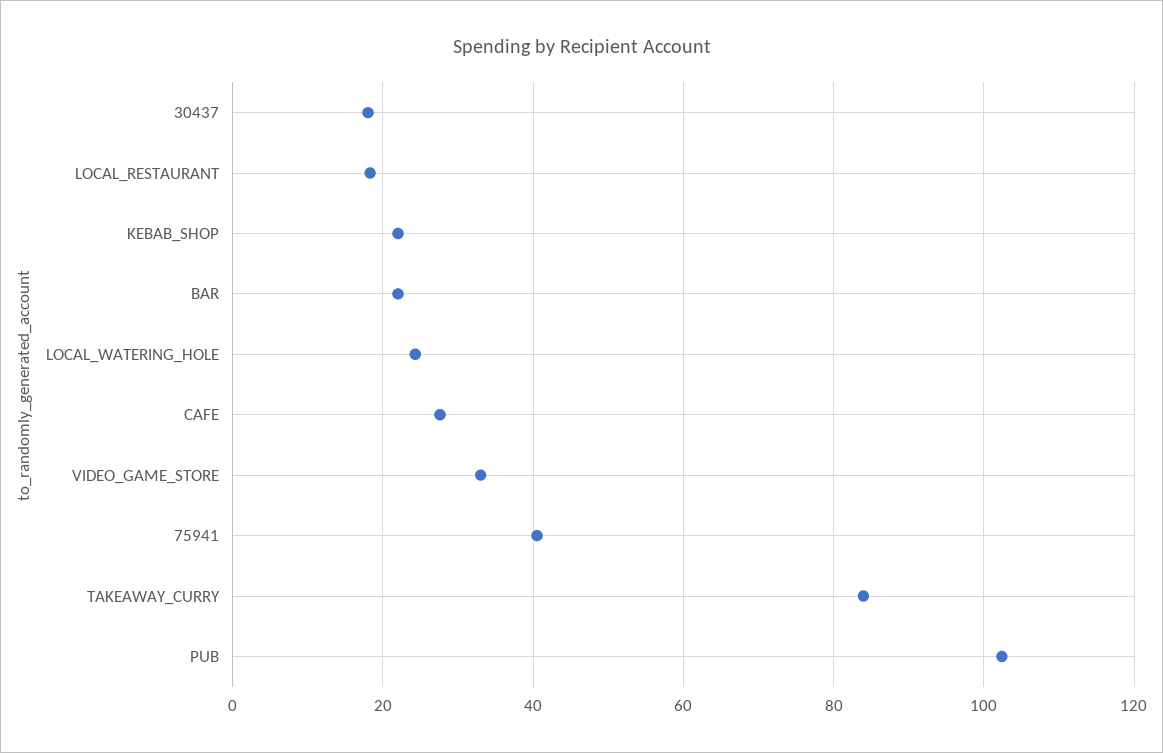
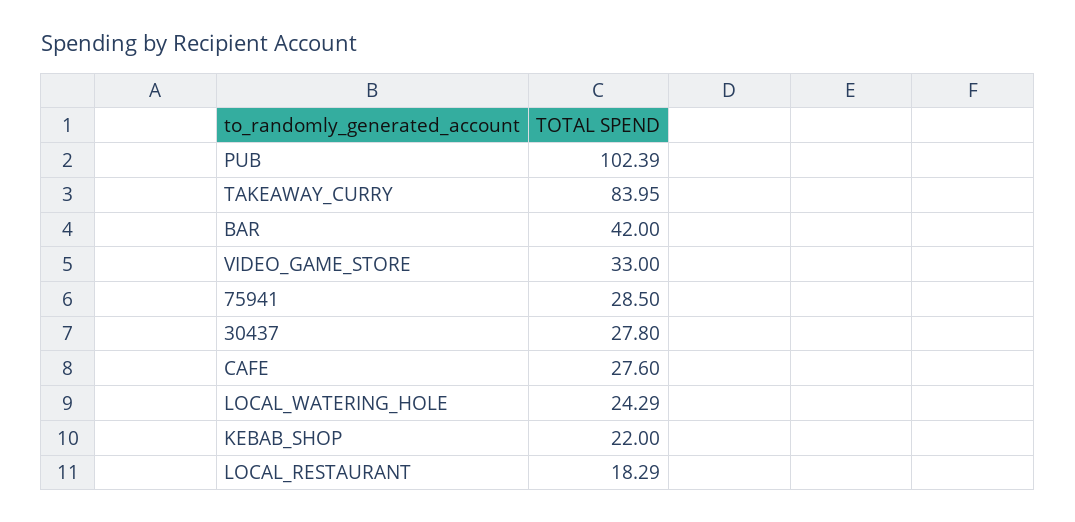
  {
-   "30437": 18,
+   "30437": 27.8,
    "LOCAL_RESTAURANT": 18.29,
    "KEBAB_SHOP": 22,
-   "BAR": 22,
+   "BAR": 42,
    "LOCAL_WATERING_HOLE": 24.29,
    "CAFE": 27.6,
    "VIDEO_GAME_STORE": 33,
-   "75941": 40,
+   "75941": 28.5,
    "TAKEAWAY_CURRY": 83.95,
    "PUB": 102.39
  }

